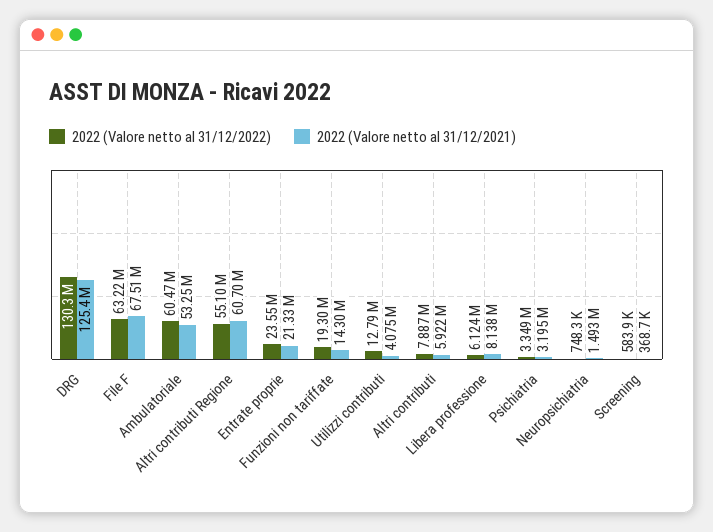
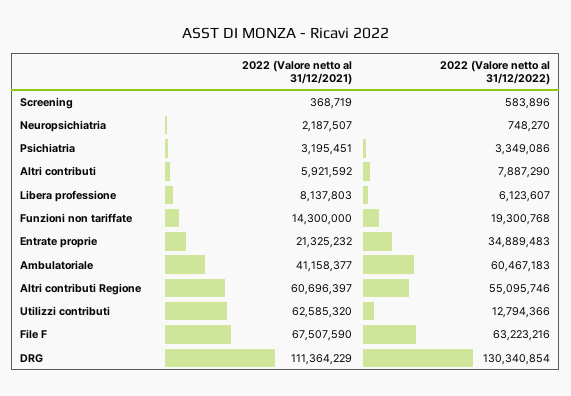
  {
    "2022 (Valore netto al 31/12/2022)": {
      "DRG": 130340854,
      "File F": 63223216,
      "Ambulatoriale": 60467183,
      "Altri contributi Regione": 55095746,
-     "Entrate proprie": 23550000,
+     "Entrate proprie": 34889483,
      "Funzioni non tariffate": 19300768,
      "Utilizzi contributi": 12794366,
      "Altri contributi": 7887290,
      "Libera professione": 6123607,
      "Psichiatria": 3349086,
      "Neuropsichiatria": 748270,
      "Screening": 583896
    },
    "2022 (Valore netto al 31/12/2021)": {
-     "DRG": 125400000,
+     "DRG": 111364229,
      "File F": 67507590,
-     "Ambulatoriale": 53250000,
+     "Ambulatoriale": 41158377,
      "Altri contributi Regione": 60696397,
      "Entrate proprie": 21325232,
      "Funzioni non tariffate": 14300000,
-     "Utilizzi contributi": 4075000,
+     "Utilizzi contributi": 62585320,
      "Altri contributi": 5921592,
      "Libera professione": 8137803,
      "Psichiatria": 3195451,
-     "Neuropsichiatria": 1493000,
+     "Neuropsichiatria": 2187507,
      "Screening": 368719
    }
  }

